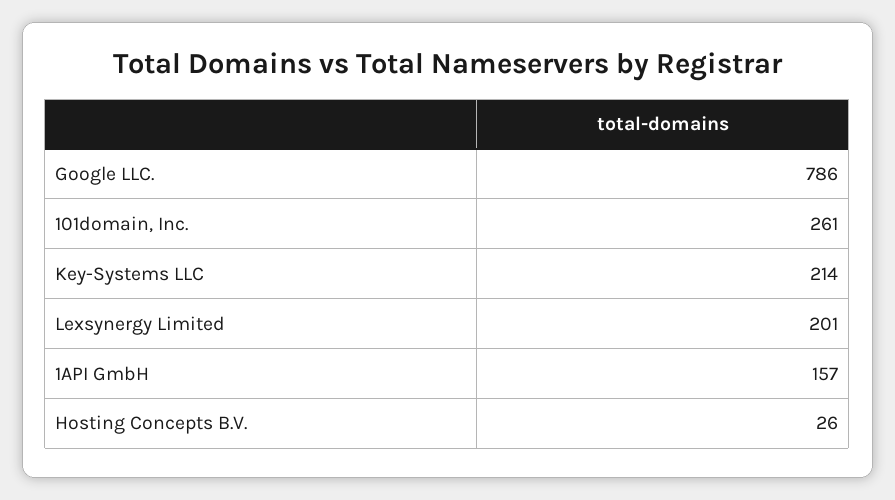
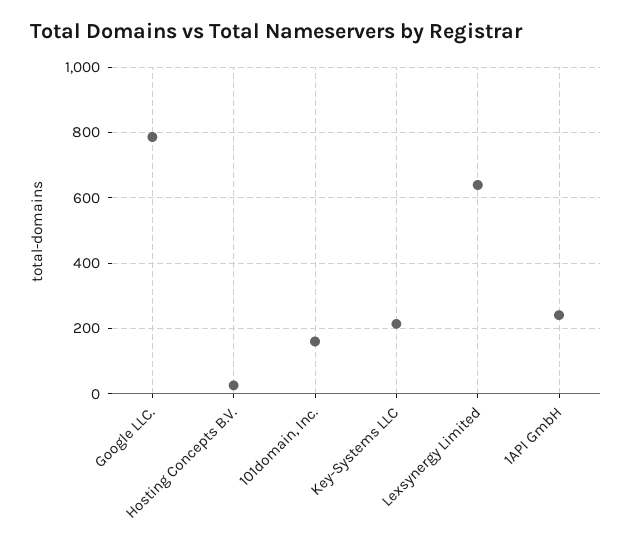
  {
    "Google LLC.": 786,
-   "101domain, Inc.": 261,
+   "101domain, Inc.": 160,
    "Key-Systems LLC": 214,
-   "Lexsynergy Limited": 201,
+   "Lexsynergy Limited": 640,
-   "1API GmbH": 157,
+   "1API GmbH": 240,
    "Hosting Concepts B.V.": 26
  }

